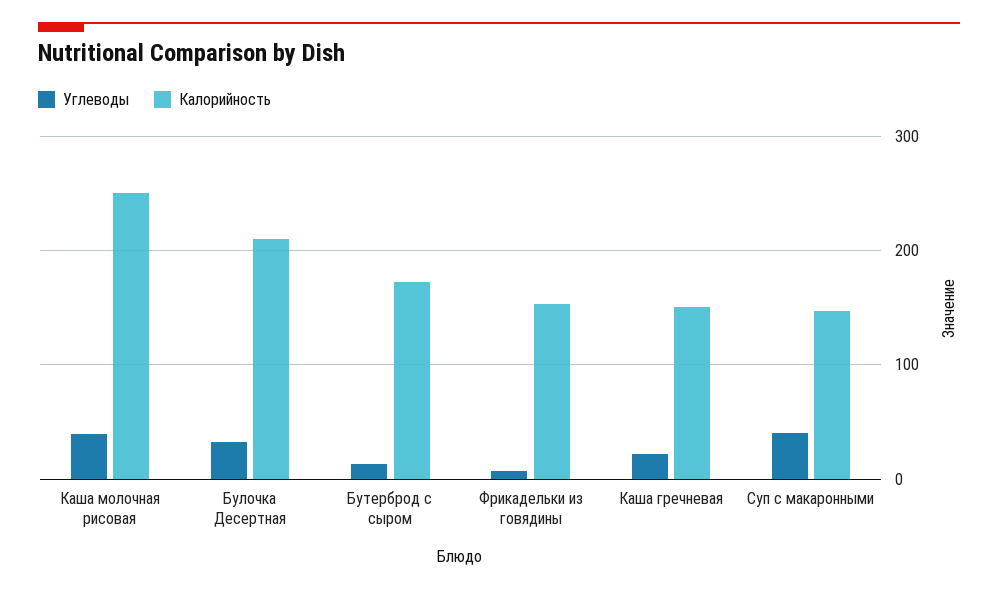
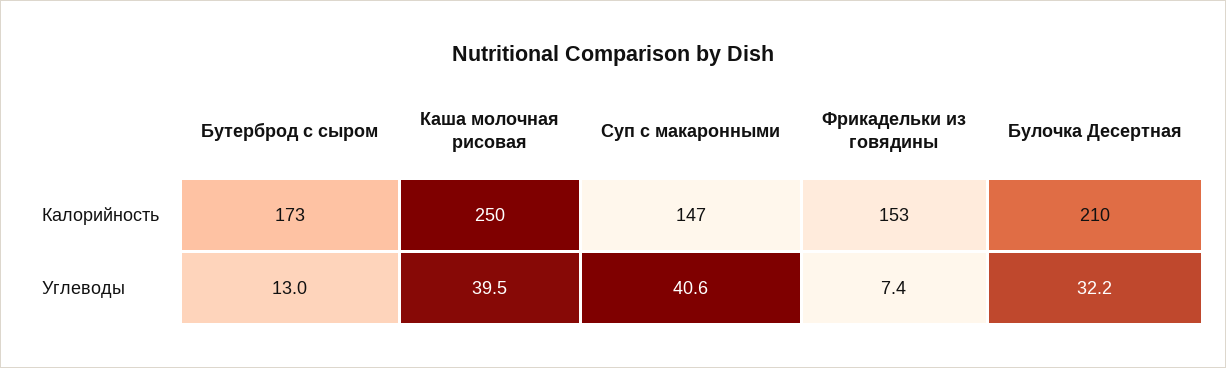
  {
    "Углеводы": {
      "Каша молочная рисовая": 39.5,
      "Булочка Десертная": 32.2,
      "Бутерброд с сыром": 13,
      "Фрикадельки из говядины": 7.4,
-     "Каша гречневая": 20,
      "Суп с макаронными": 40.6
    },
    "Калорийность": {
      "Каша молочная рисовая": 250,
      "Булочка Десертная": 210,
      "Бутерброд с сыром": 173,
      "Фрикадельки из говядины": 153,
-     "Каша гречневая": 150,
      "Суп с макаронными": 147
    }
  }

